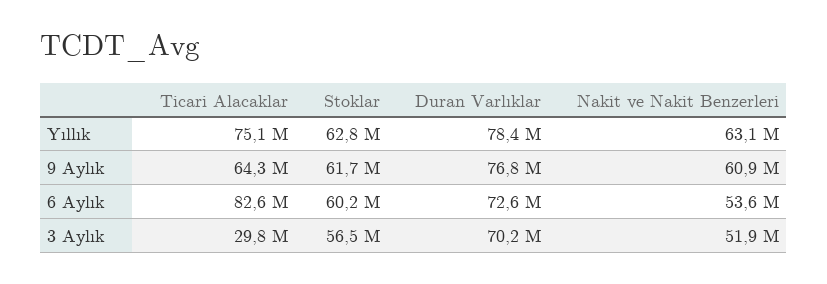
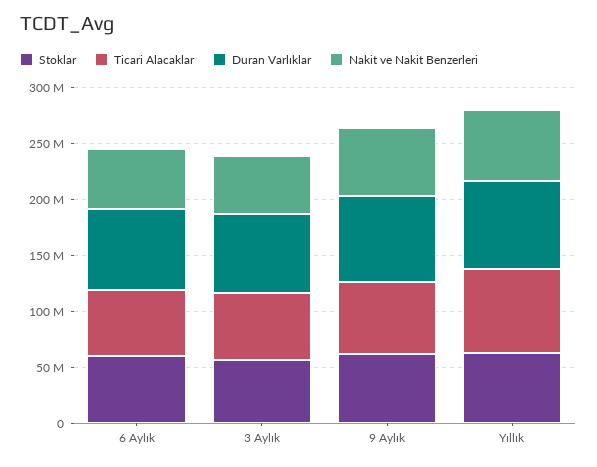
  {
    "Ticari Alacaklar": {
      "Yıllık": 75100000,
      "9 Aylık": 64300000,
-     "6 Aylık": 82600000,
+     "6 Aylık": 60000000,
-     "3 Aylık": 29800000
+     "3 Aylık": 60000000
    },
    "Stoklar": {
      "Yıllık": 62800000,
      "9 Aylık": 61700000,
      "6 Aylık": 60200000,
      "3 Aylık": 56500000
    },
    "Duran Varlıklar": {
      "Yıllık": 78400000,
      "9 Aylık": 76800000,
      "6 Aylık": 72600000,
      "3 Aylık": 70200000
    },
    "Nakit ve Nakit Benzerleri": {
      "Yıllık": 63100000,
      "9 Aylık": 60900000,
      "6 Aylık": 53600000,
      "3 Aylık": 51900000
    }
  }

